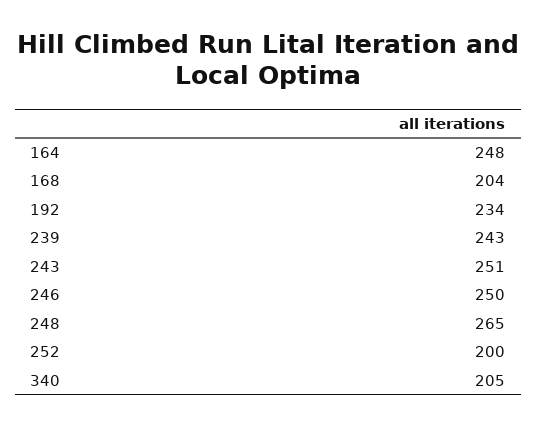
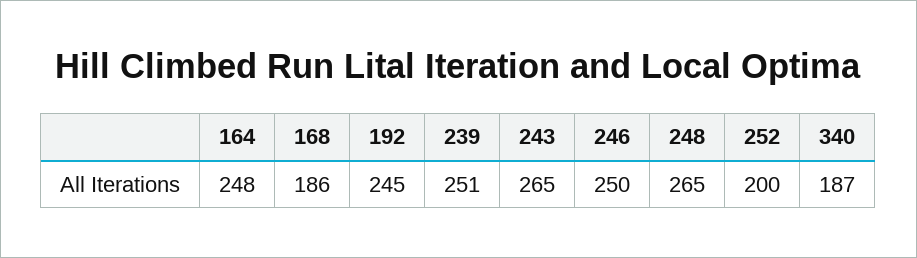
  {
    "164": 248,
-   "168": 204,
+   "168": 186,
-   "192": 234,
+   "192": 245,
-   "239": 243,
+   "239": 251,
-   "243": 251,
+   "243": 265,
    "246": 250,
    "248": 265,
    "252": 200,
-   "340": 205
+   "340": 187
  }

